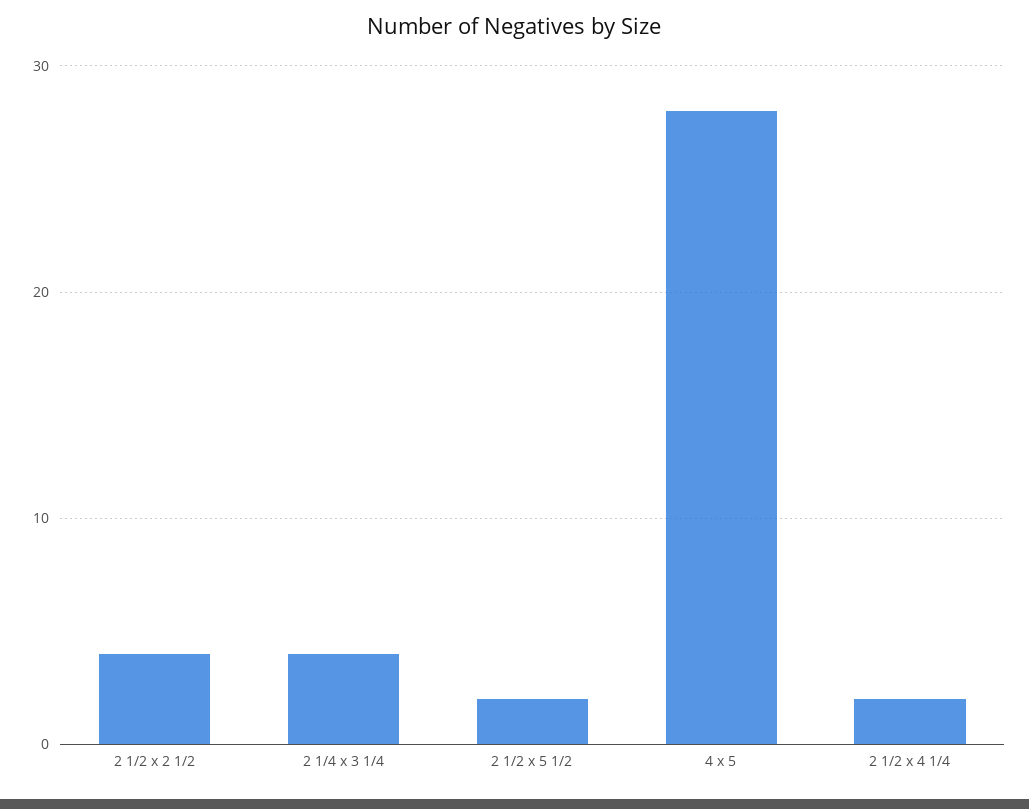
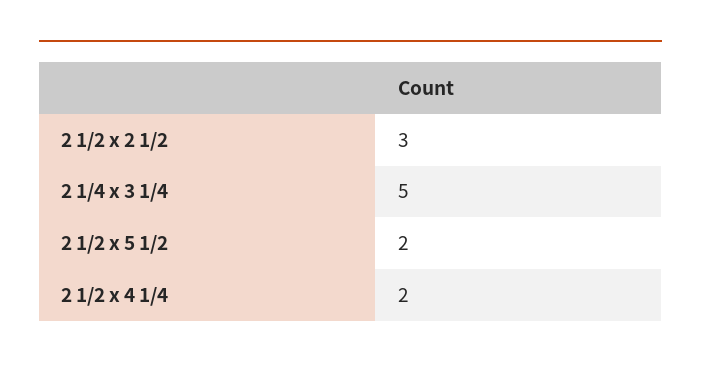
  {
-   "2 1/2 x 2 1/2": 4,
+   "2 1/2 x 2 1/2": 3,
-   "2 1/4 x 3 1/4": 4,
+   "2 1/4 x 3 1/4": 5,
    "2 1/2 x 5 1/2": 2,
-   "4 x 5": 28,
    "2 1/2 x 4 1/4": 2
  }

